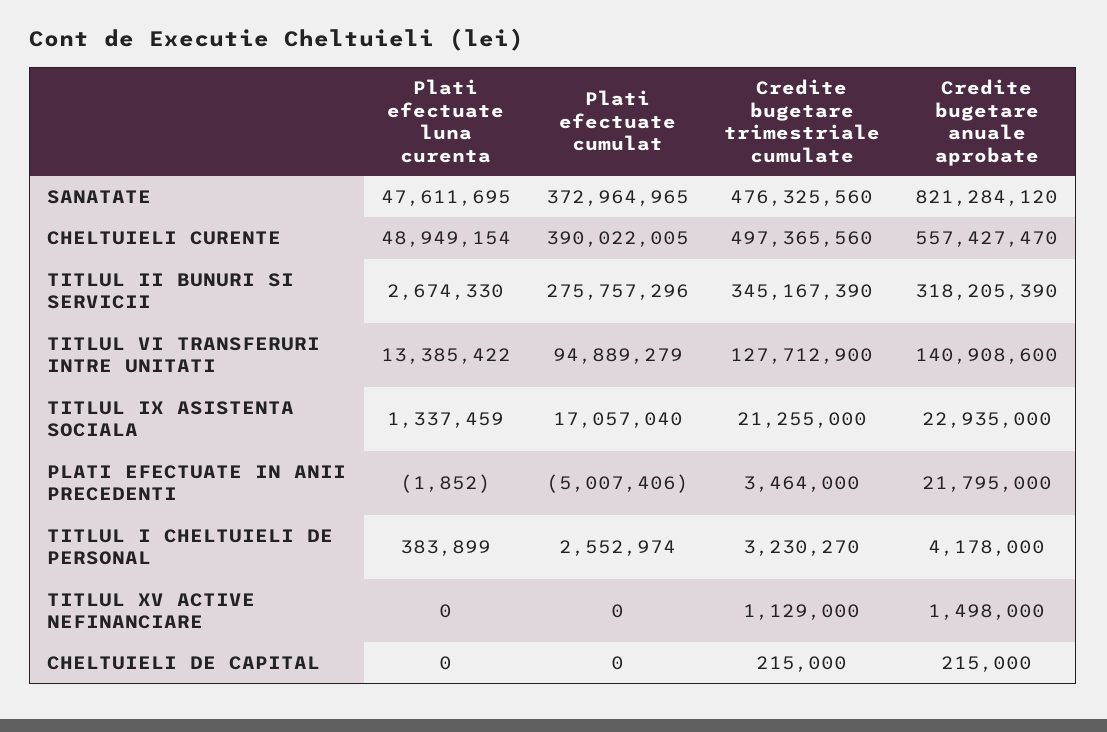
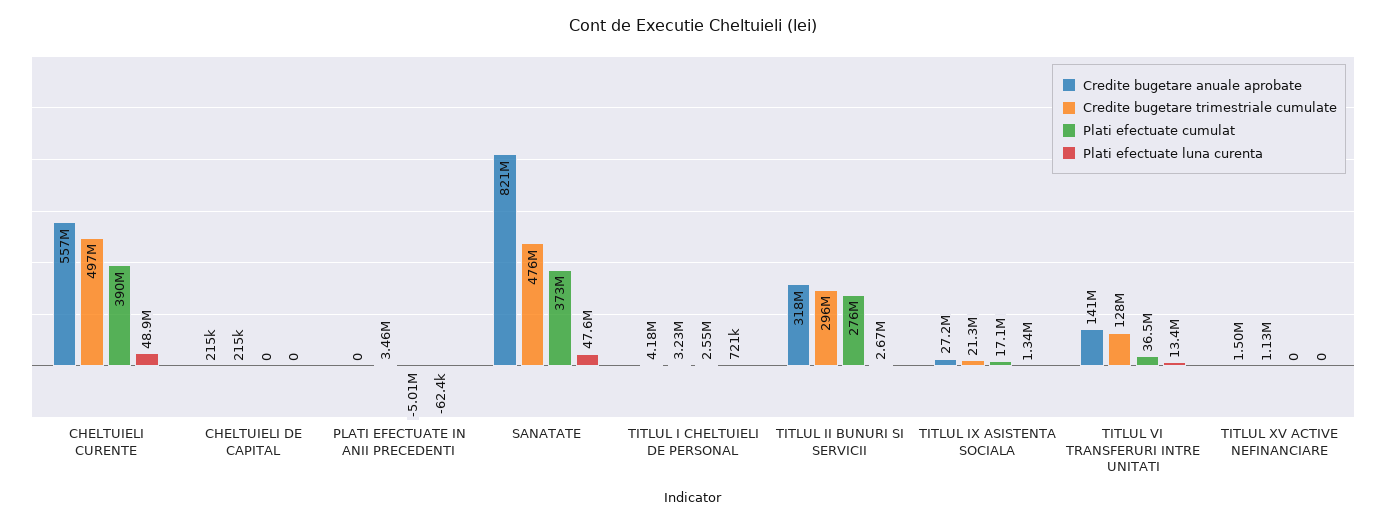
  {
    "Plati efectuate luna curenta": {
      "SANATATE": 47611695,
      "CHELTUIELI CURENTE": 48949154,
      "TITLUL II BUNURI SI SERVICII": 2674330,
      "TITLUL VI TRANSFERURI INTRE UNITATI": 13385422,
      "TITLUL IX ASISTENTA SOCIALA": 1337459,
-     "PLATI EFECTUATE IN ANII PRECEDENTI": -1852,
+     "PLATI EFECTUATE IN ANII PRECEDENTI": -62400,
-     "TITLUL I CHELTUIELI DE PERSONAL": 383899,
+     "TITLUL I CHELTUIELI DE PERSONAL": 721000,
      "TITLUL XV ACTIVE NEFINANCIARE": 0,
      "CHELTUIELI DE CAPITAL": 0
    },
    "Plati efectuate cumulat": {
      "SANATATE": 372964965,
      "CHELTUIELI CURENTE": 390022005,
      "TITLUL II BUNURI SI SERVICII": 275757296,
-     "TITLUL VI TRANSFERURI INTRE UNITATI": 94889279,
+     "TITLUL VI TRANSFERURI INTRE UNITATI": 36500000,
      "TITLUL IX ASISTENTA SOCIALA": 17057040,
      "PLATI EFECTUATE IN ANII PRECEDENTI": -5007406,
      "TITLUL I CHELTUIELI DE PERSONAL": 2552974,
      "TITLUL XV ACTIVE NEFINANCIARE": 0,
      "CHELTUIELI DE CAPITAL": 0
    },
    "Credite bugetare trimestriale cumulate": {
      "SANATATE": 476325560,
      "CHELTUIELI CURENTE": 497365560,
-     "TITLUL II BUNURI SI SERVICII": 345167390,
+     "TITLUL II BUNURI SI SERVICII": 296000000,
      "TITLUL VI TRANSFERURI INTRE UNITATI": 127712900,
      "TITLUL IX ASISTENTA SOCIALA": 21255000,
      "PLATI EFECTUATE IN ANII PRECEDENTI": 3464000,
      "TITLUL I CHELTUIELI DE PERSONAL": 3230270,
      "TITLUL XV ACTIVE NEFINANCIARE": 1129000,
      "CHELTUIELI DE CAPITAL": 215000
    },
    "Credite bugetare anuale aprobate": {
      "SANATATE": 821284120,
      "CHELTUIELI CURENTE": 557427470,
      "TITLUL II BUNURI SI SERVICII": 318205390,
      "TITLUL VI TRANSFERURI INTRE UNITATI": 140908600,
-     "TITLUL IX ASISTENTA SOCIALA": 22935000,
+     "TITLUL IX ASISTENTA SOCIALA": 27200000,
-     "PLATI EFECTUATE IN ANII PRECEDENTI": 21795000,
+     "PLATI EFECTUATE IN ANII PRECEDENTI": 0,
      "TITLUL I CHELTUIELI DE PERSONAL": 4178000,
      "TITLUL XV ACTIVE NEFINANCIARE": 1498000,
      "CHELTUIELI DE CAPITAL": 215000
    }
  }

